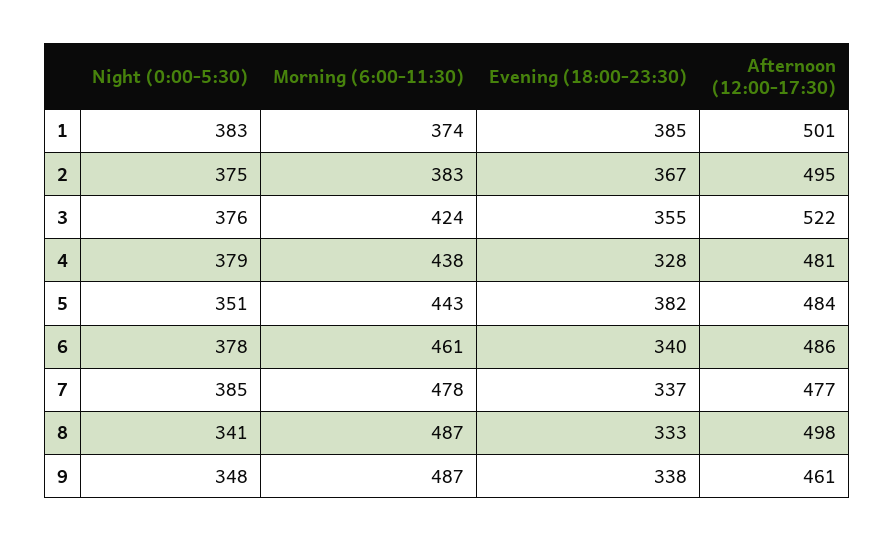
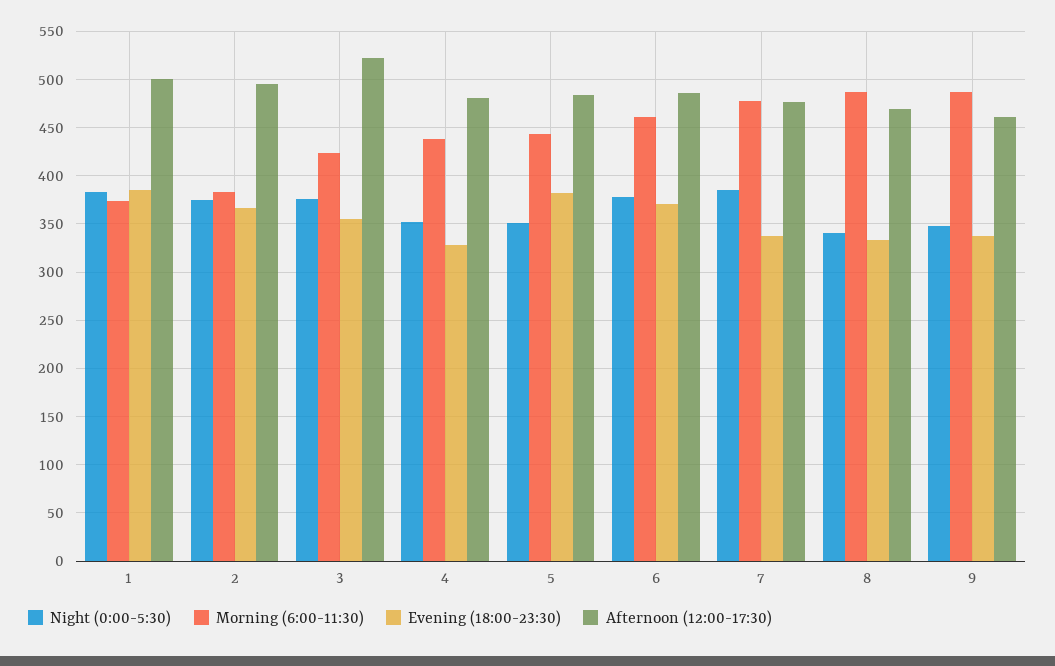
  {
    "Night (0:00-5:30)": {
      "1": 383,
      "2": 375,
      "3": 376,
-     "4": 379,
+     "4": 350,
      "5": 351,
      "6": 378,
      "7": 385,
      "8": 341,
      "9": 348
    },
    "Morning (6:00-11:30)": {
      "1": 374,
      "2": 383,
      "3": 424,
      "4": 438,
      "5": 443,
      "6": 461,
      "7": 478,
      "8": 487,
      "9": 487
    },
    "Evening (18:00-23:30)": {
      "1": 385,
      "2": 367,
      "3": 355,
      "4": 328,
      "5": 382,
-     "6": 340,
+     "6": 370,
      "7": 337,
      "8": 333,
      "9": 338
    },
    "Afternoon (12:00-17:30)": {
      "1": 501,
      "2": 495,
      "3": 522,
      "4": 481,
      "5": 484,
      "6": 486,
      "7": 477,
-     "8": 498,
+     "8": 470,
      "9": 461
    }
  }

